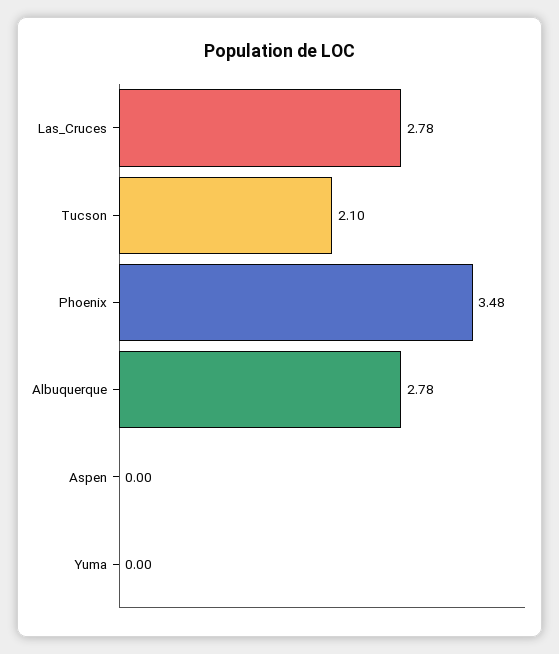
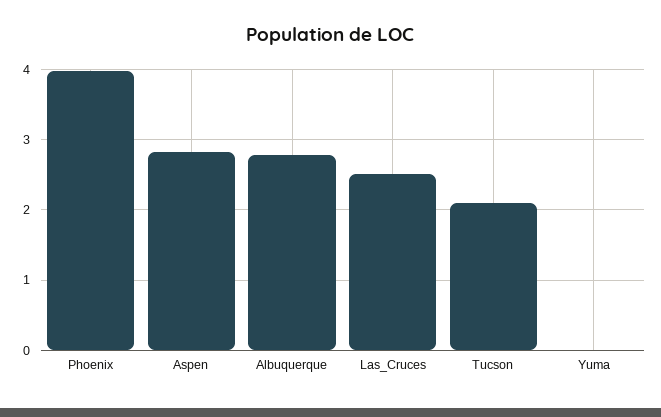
  {
-   "Las_Cruces": 2.78,
+   "Las_Cruces": 2.5,
    "Tucson": 2.1,
-   "Phoenix": 3.48,
+   "Phoenix": 4,
    "Albuquerque": 2.78,
-   "Aspen": 0,
+   "Aspen": 2.8,
    "Yuma": 0
  }

